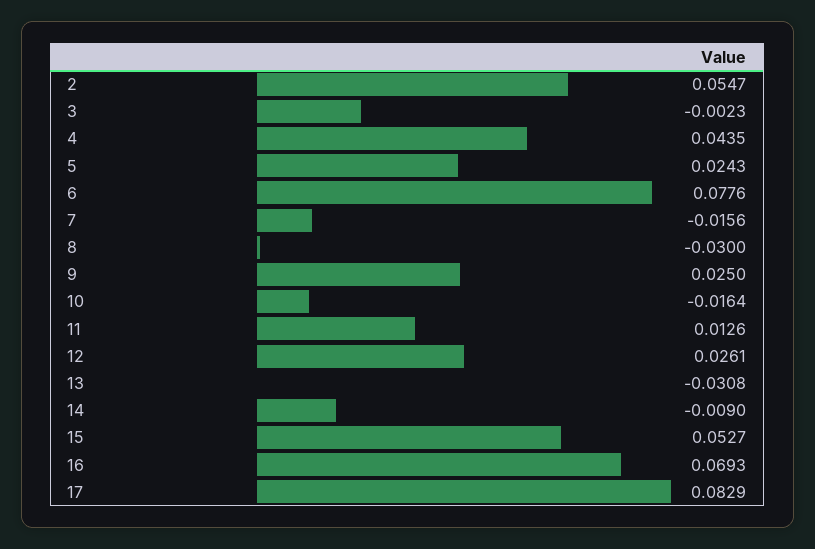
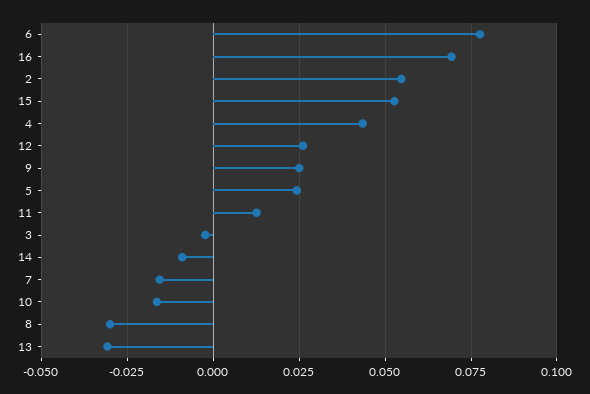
  {
    "2": 0.0547,
    "3": -0.0023,
    "4": 0.0435,
    "5": 0.0243,
    "6": 0.0776,
    "7": -0.0156,
    "8": -0.03,
    "9": 0.025,
    "10": -0.0164,
    "11": 0.0126,
    "12": 0.0261,
    "13": -0.0308,
    "14": -0.009,
    "15": 0.0527,
-   "16": 0.0693,
+   "16": 0.0693
-   "17": 0.0829
  }

